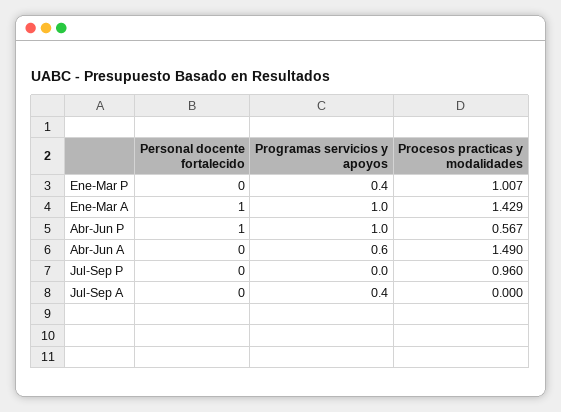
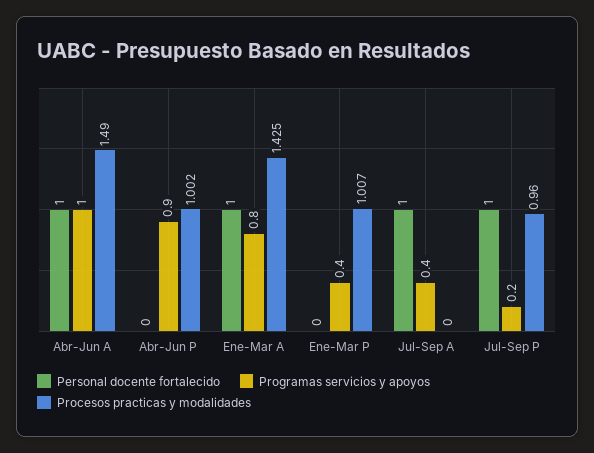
  {
    "Personal docente fortalecido": {
      "Ene-Mar P": 0,
      "Ene-Mar A": 1,
-     "Abr-Jun P": 1,
+     "Abr-Jun P": 0,
-     "Abr-Jun A": 0,
+     "Abr-Jun A": 1,
-     "Jul-Sep P": 0,
+     "Jul-Sep P": 1,
-     "Jul-Sep A": 0
+     "Jul-Sep A": 1
    },
    "Programas servicios y apoyos": {
      "Ene-Mar P": 0.4,
-     "Ene-Mar A": 1,
+     "Ene-Mar A": 0.8,
-     "Abr-Jun P": 1,
+     "Abr-Jun P": 0.9,
-     "Abr-Jun A": 0.6,
+     "Abr-Jun A": 1,
-     "Jul-Sep P": 0,
+     "Jul-Sep P": 0.2,
      "Jul-Sep A": 0.4
    },
    "Procesos practicas y modalidades": {
      "Ene-Mar P": 1.007,
-     "Ene-Mar A": 1.429,
+     "Ene-Mar A": 1.425,
-     "Abr-Jun P": 0.567,
+     "Abr-Jun P": 1.002,
      "Abr-Jun A": 1.49,
      "Jul-Sep P": 0.96,
      "Jul-Sep A": 0
    }
  }

